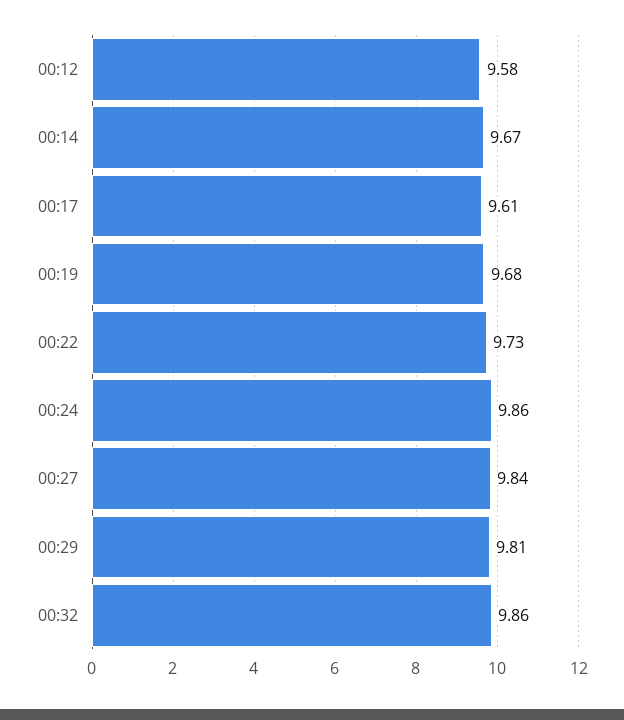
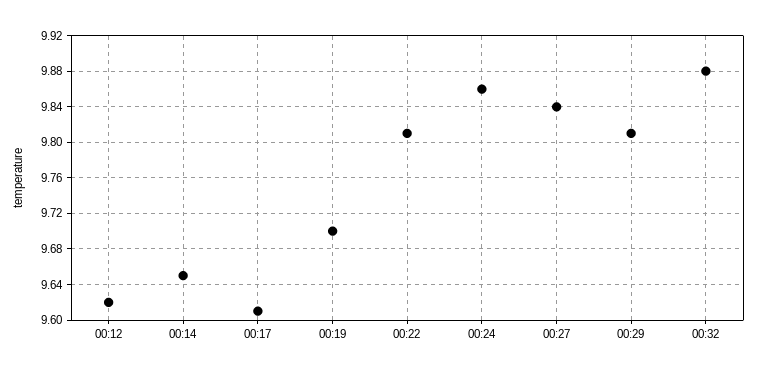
  {
-   "00:12": 9.58,
+   "00:12": 9.62,
-   "00:14": 9.67,
+   "00:14": 9.65,
    "00:17": 9.61,
-   "00:19": 9.68,
+   "00:19": 9.7,
-   "00:22": 9.73,
+   "00:22": 9.81,
    "00:24": 9.86,
    "00:27": 9.84,
    "00:29": 9.81,
-   "00:32": 9.86
+   "00:32": 9.88
  }

